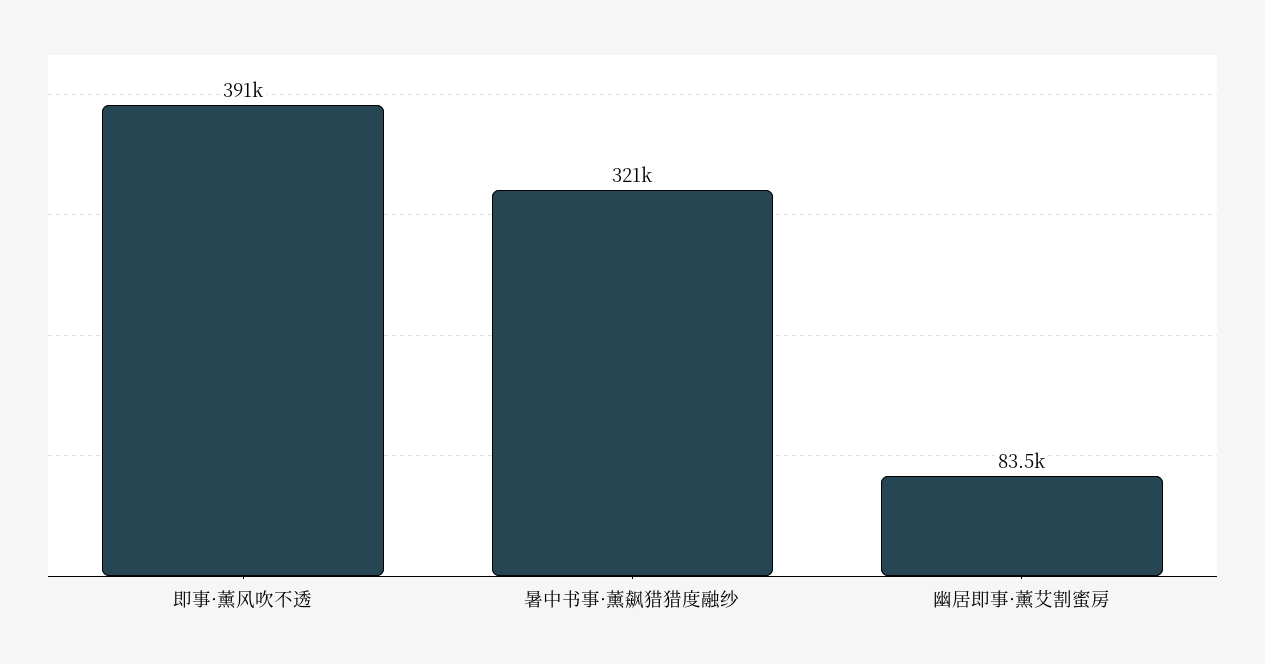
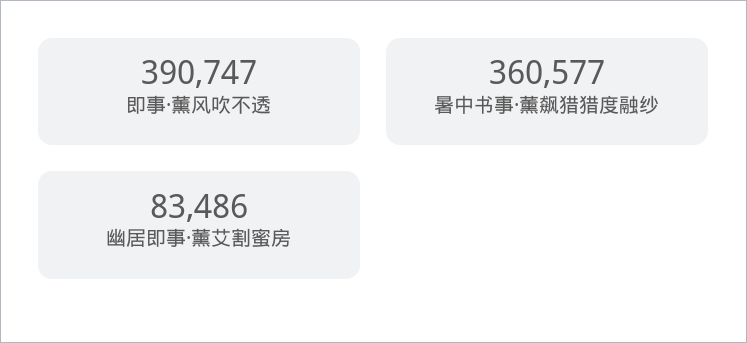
  {
    "即事·薰风吹不透": 390747,
-   "暑中书事·薰飙猎猎度融纱": 321000,
+   "暑中书事·薰飙猎猎度融纱": 360577,
    "幽居即事·薰艾割蜜房": 83486
  }

